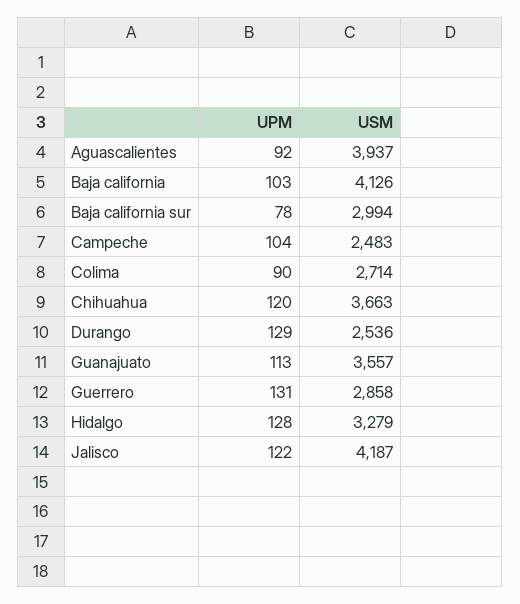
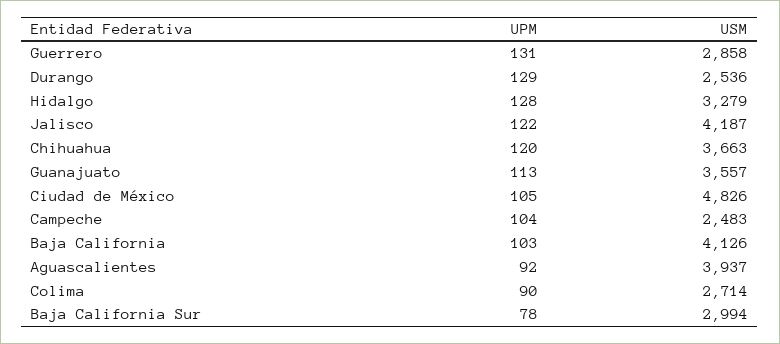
  {
    "UPM": {
      "Aguascalientes": 92,
      "Baja california": 103,
      "Baja california sur": 78,
      "Campeche": 104,
      "Colima": 90,
      "Chihuahua": 120,
      "Durango": 129,
      "Guanajuato": 113,
      "Guerrero": 131,
      "Hidalgo": 128,
-     "Jalisco": 122
+     "Jalisco": 122,
+     "Ciudad de México": 105
    },
    "USM": {
      "Aguascalientes": 3937,
      "Baja california": 4126,
      "Baja california sur": 2994,
      "Campeche": 2483,
      "Colima": 2714,
      "Chihuahua": 3663,
      "Durango": 2536,
      "Guanajuato": 3557,
      "Guerrero": 2858,
      "Hidalgo": 3279,
-     "Jalisco": 4187
+     "Jalisco": 4187,
+     "Ciudad de México": 4826
    }
  }

